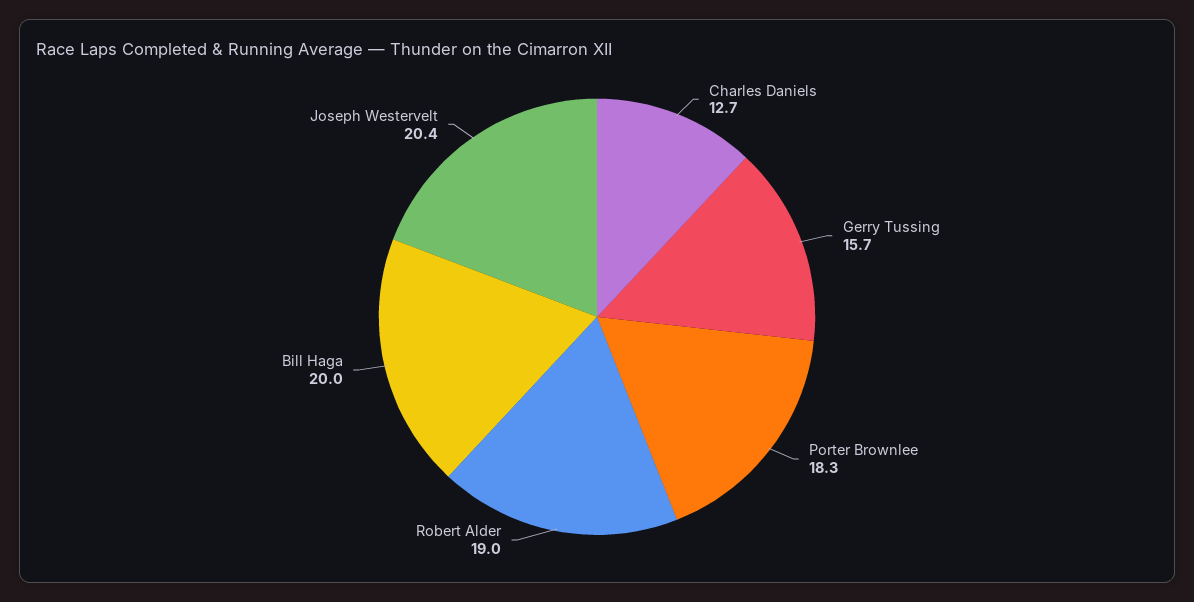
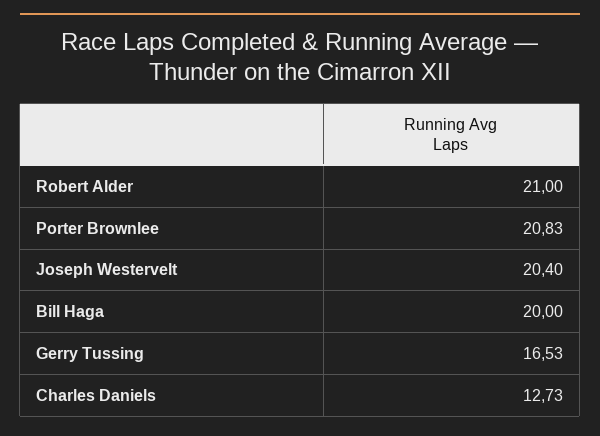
  {
    "Charles Daniels": 12.73,
-   "Gerry Tussing": 15.7,
+   "Gerry Tussing": 16.53,
-   "Porter Brownlee": 18.3,
+   "Porter Brownlee": 20.83,
-   "Robert Alder": 19,
+   "Robert Alder": 21,
    "Bill Haga": 20,
    "Joseph Westervelt": 20.4
  }

